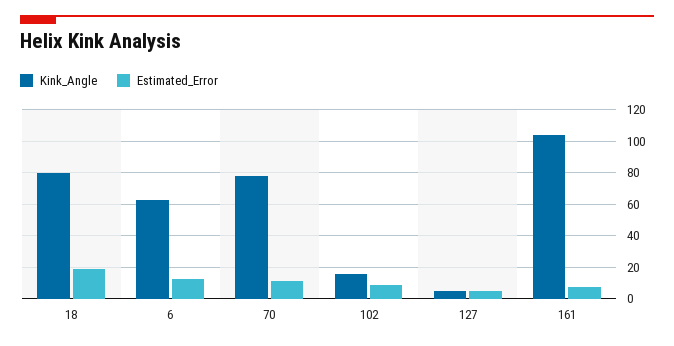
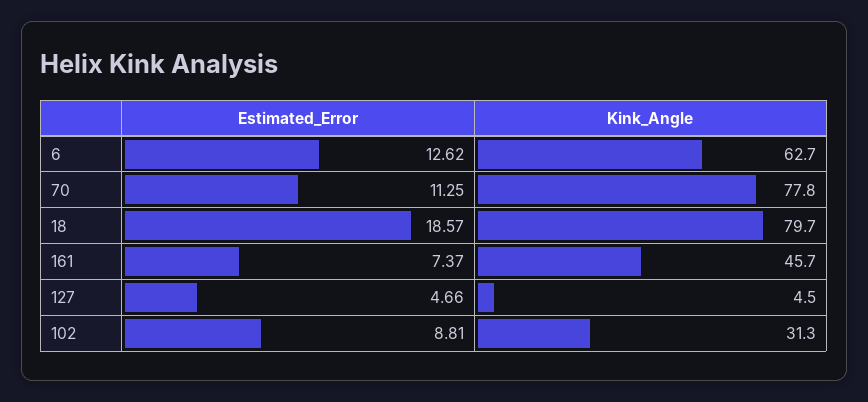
  {
    "Kink_Angle": {
      "18": 79.7,
      "6": 62.7,
      "70": 77.8,
-     "102": 15,
+     "102": 31.3,
      "127": 4.5,
-     "161": 105
+     "161": 45.7
    },
    "Estimated_Error": {
      "18": 18.57,
      "6": 12.62,
      "70": 11.25,
      "102": 8.81,
      "127": 4.66,
      "161": 7.37
    }
  }

